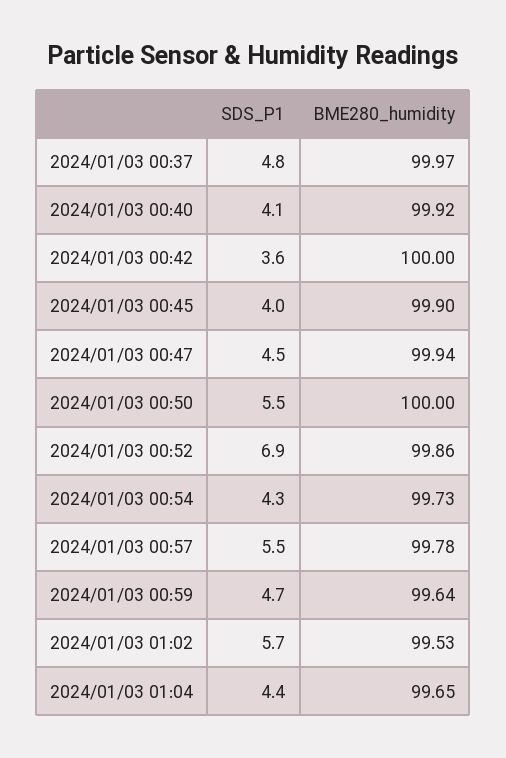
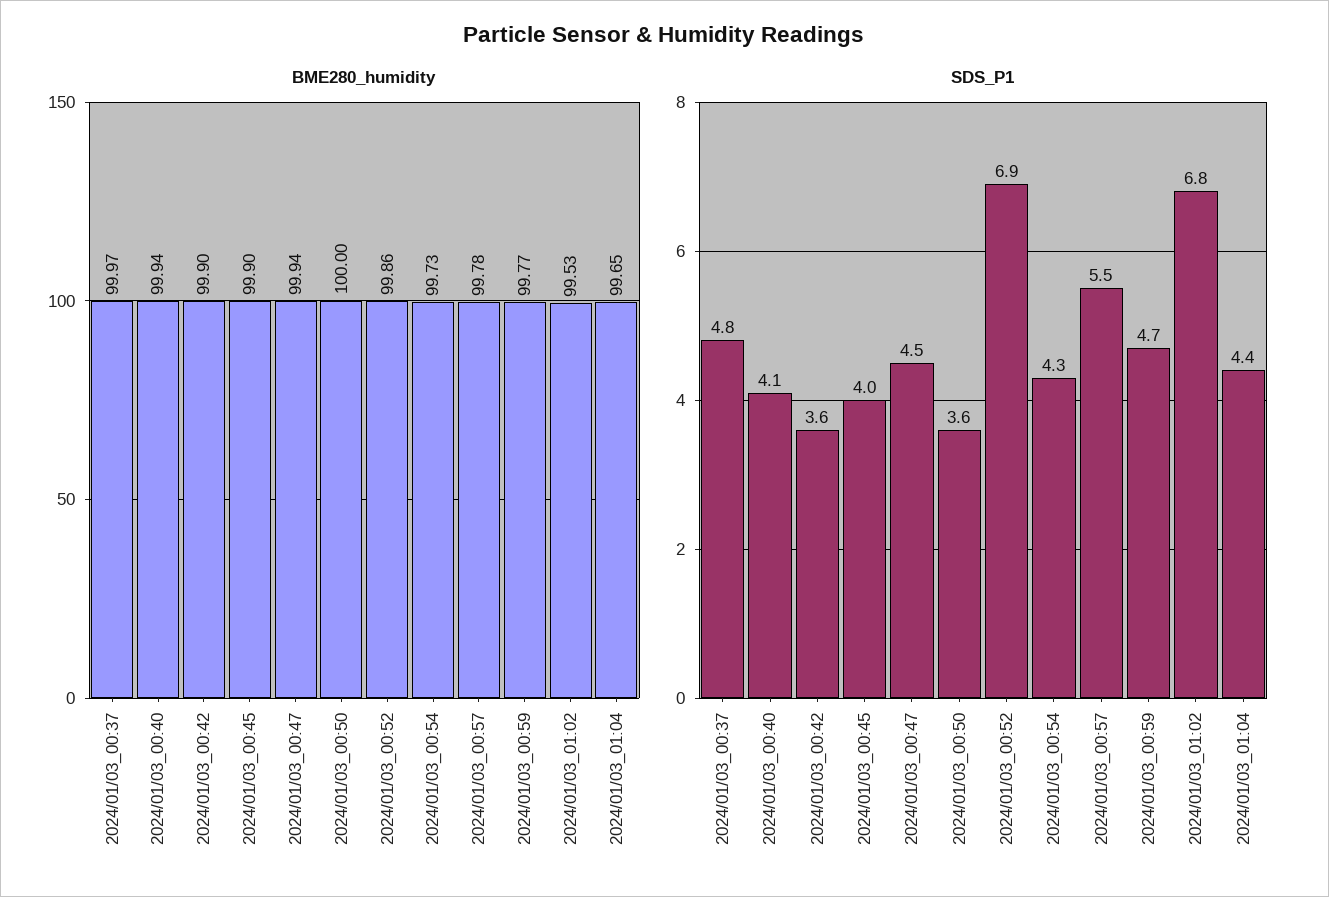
  {
    "SDS_P1": {
      "2024/01/03 00:37": 4.8,
      "2024/01/03 00:40": 4.1,
      "2024/01/03 00:42": 3.6,
      "2024/01/03 00:45": 4,
      "2024/01/03 00:47": 4.5,
-     "2024/01/03 00:50": 5.5,
+     "2024/01/03 00:50": 3.6,
      "2024/01/03 00:52": 6.9,
      "2024/01/03 00:54": 4.3,
      "2024/01/03 00:57": 5.5,
      "2024/01/03 00:59": 4.7,
-     "2024/01/03 01:02": 5.7,
+     "2024/01/03 01:02": 6.8,
      "2024/01/03 01:04": 4.4
    },
    "BME280_humidity": {
      "2024/01/03 00:37": 99.97,
-     "2024/01/03 00:40": 99.92,
+     "2024/01/03 00:40": 99.94,
-     "2024/01/03 00:42": 100,
+     "2024/01/03 00:42": 99.9,
      "2024/01/03 00:45": 99.9,
      "2024/01/03 00:47": 99.94,
      "2024/01/03 00:50": 100,
      "2024/01/03 00:52": 99.86,
      "2024/01/03 00:54": 99.73,
      "2024/01/03 00:57": 99.78,
-     "2024/01/03 00:59": 99.64,
+     "2024/01/03 00:59": 99.77,
      "2024/01/03 01:02": 99.53,
      "2024/01/03 01:04": 99.65
    }
  }

